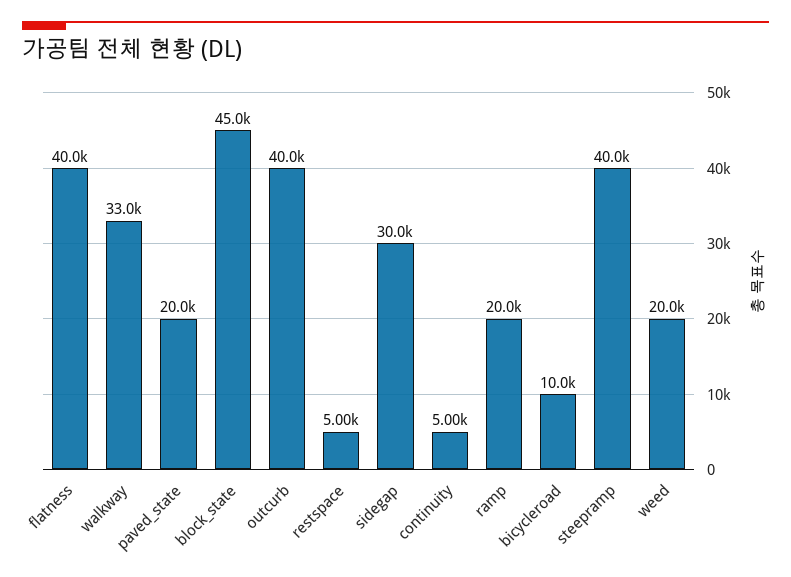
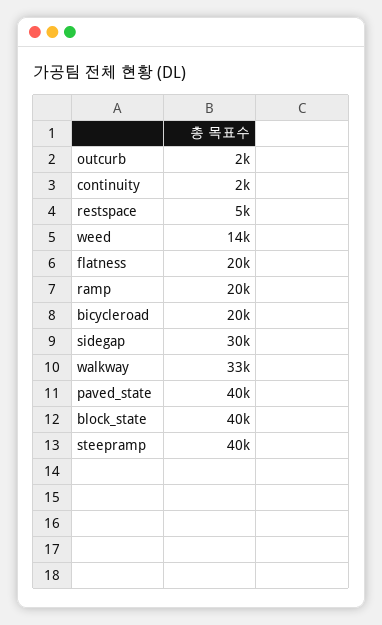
  {
-   "flatness": 40000,
+   "flatness": 20000,
    "walkway": 33000,
-   "paved_state": 20000,
+   "paved_state": 40000,
-   "block_state": 45000,
+   "block_state": 40000,
-   "outcurb": 40000,
+   "outcurb": 2000,
    "restspace": 5000,
    "sidegap": 30000,
-   "continuity": 5000,
+   "continuity": 2000,
    "ramp": 20000,
-   "bicycleroad": 10000,
+   "bicycleroad": 20000,
    "steepramp": 40000,
-   "weed": 20000
+   "weed": 14000
  }

